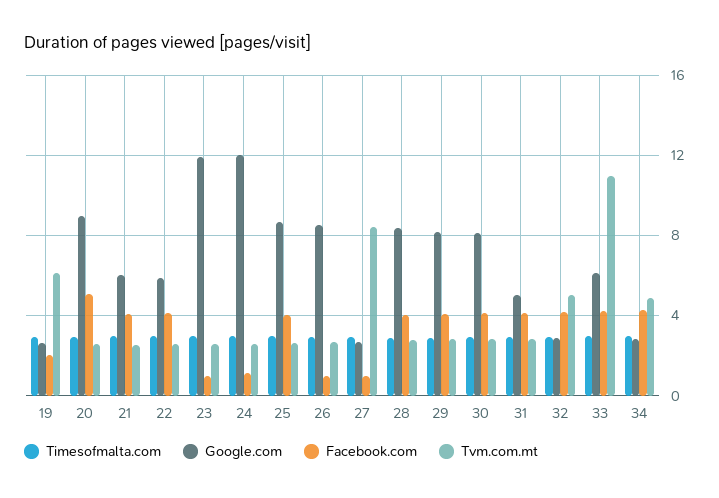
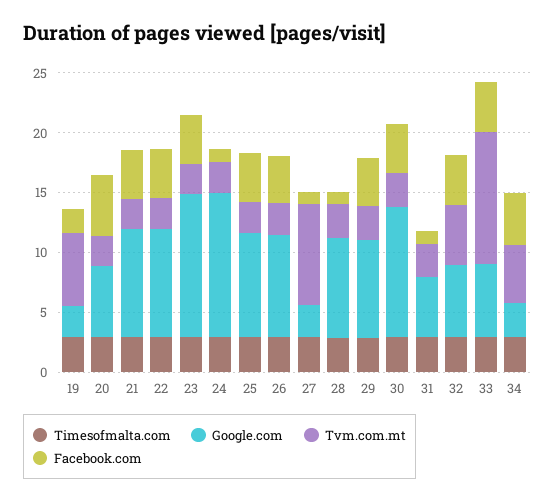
  {
    "Timesofmalta.com": {
      "19": 3,
      "20": 3,
      "21": 3,
      "22": 3,
      "23": 3,
      "24": 3,
      "25": 3,
      "26": 3,
      "27": 3,
      "28": 3,
      "29": 3,
      "30": 3,
      "31": 3,
      "32": 3,
      "33": 3,
      "34": 3
    },
    "Google.com": {
      "19": 2.5,
-     "20": 9,
+     "20": 6,
-     "21": 6,
+     "21": 9,
-     "22": 6,
+     "22": 9,
      "23": 12,
      "24": 12,
      "25": 8.5,
      "26": 8.5,
      "27": 2.5,
      "28": 8.5,
      "29": 8,
-     "30": 8,
+     "30": 11,
      "31": 5,
-     "32": 3,
+     "32": 6,
      "33": 6,
      "34": 3
    },
    "Facebook.com": {
      "19": 2,
      "20": 5,
      "21": 4,
      "22": 4,
-     "23": 1,
+     "23": 4,
      "24": 1,
      "25": 4,
-     "26": 1,
+     "26": 4,
      "27": 1,
-     "28": 4,
+     "28": 1,
      "29": 4,
      "30": 4,
-     "31": 4,
+     "31": 1,
      "32": 4,
      "33": 4,
      "34": 4.5
    },
    "Tvm.com.mt": {
      "19": 6,
      "20": 2.5,
      "21": 2.5,
      "22": 2.5,
      "23": 2.5,
      "24": 2.5,
      "25": 2.5,
      "26": 2.5,
      "27": 8.5,
      "28": 3,
      "29": 3,
      "30": 3,
      "31": 3,
      "32": 5,
      "33": 11,
      "34": 5
    }
  }

